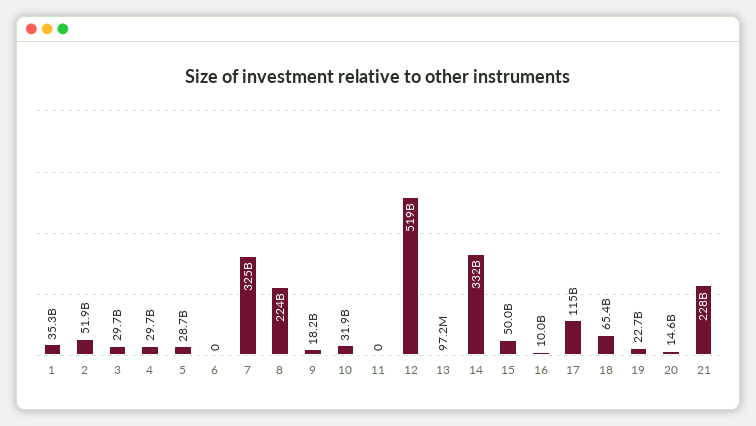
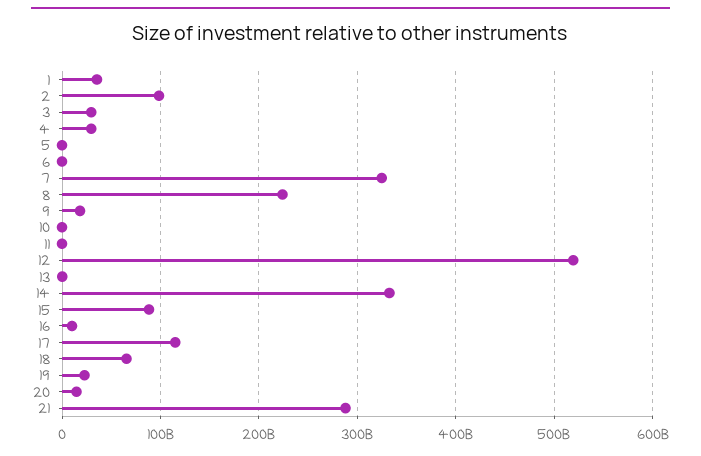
  {
    "1": 35300000000,
-   "2": 51900000000,
+   "2": 100000000000,
    "3": 29700000000,
    "4": 29700000000,
-   "5": 28700000000,
+   "5": 0,
    "6": 0,
    "7": 325000000000,
    "8": 224000000000,
    "9": 18200000000,
-   "10": 31900000000,
+   "10": 0,
    "11": 0,
    "12": 519000000000,
    "13": 97200000,
    "14": 332000000000,
-   "15": 50000000000,
+   "15": 90000000000,
    "16": 10000000000,
    "17": 115000000000,
    "18": 65400000000,
    "19": 22700000000,
    "20": 14600000000,
-   "21": 228000000000
+   "21": 290000000000
  }

